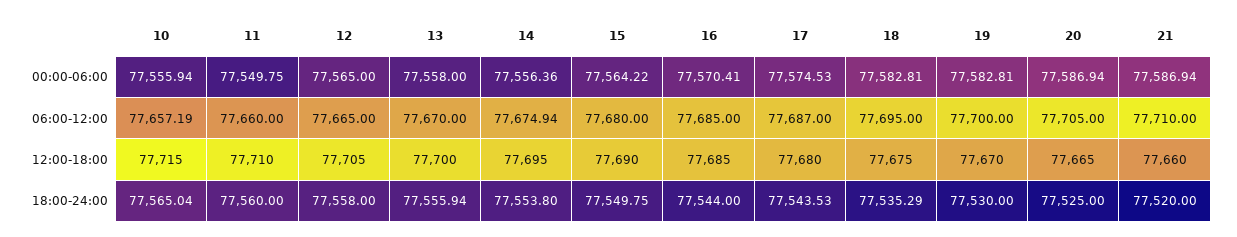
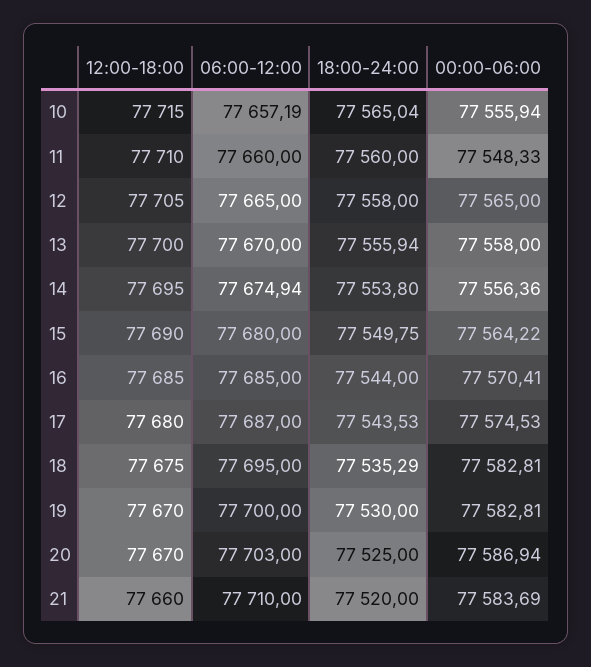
  {
    "10": {
      "00:00-06:00": 77555.94,
      "06:00-12:00": 77657.19,
      "12:00-18:00": 77715,
      "18:00-24:00": 77565.04
    },
    "11": {
-     "00:00-06:00": 77549.75,
+     "00:00-06:00": 77548.33,
      "06:00-12:00": 77660,
      "12:00-18:00": 77710,
      "18:00-24:00": 77560
    },
    "12": {
      "00:00-06:00": 77565,
      "06:00-12:00": 77665,
      "12:00-18:00": 77705,
      "18:00-24:00": 77558
    },
    "13": {
      "00:00-06:00": 77558,
      "06:00-12:00": 77670,
      "12:00-18:00": 77700,
      "18:00-24:00": 77555.94
    },
    "14": {
      "00:00-06:00": 77556.36,
      "06:00-12:00": 77674.94,
      "12:00-18:00": 77695,
      "18:00-24:00": 77553.8
    },
    "15": {
      "00:00-06:00": 77564.22,
      "06:00-12:00": 77680,
      "12:00-18:00": 77690,
      "18:00-24:00": 77549.75
    },
    "16": {
      "00:00-06:00": 77570.41,
      "06:00-12:00": 77685,
      "12:00-18:00": 77685,
      "18:00-24:00": 77544
    },
    "17": {
      "00:00-06:00": 77574.53,
      "06:00-12:00": 77687,
      "12:00-18:00": 77680,
      "18:00-24:00": 77543.53
    },
    "18": {
      "00:00-06:00": 77582.81,
      "06:00-12:00": 77695,
      "12:00-18:00": 77675,
      "18:00-24:00": 77535.29
    },
    "19": {
      "00:00-06:00": 77582.81,
      "06:00-12:00": 77700,
      "12:00-18:00": 77670,
      "18:00-24:00": 77530
    },
    "20": {
      "00:00-06:00": 77586.94,
-     "06:00-12:00": 77705,
+     "06:00-12:00": 77703,
-     "12:00-18:00": 77665,
+     "12:00-18:00": 77670,
      "18:00-24:00": 77525
    },
    "21": {
-     "00:00-06:00": 77586.94,
+     "00:00-06:00": 77583.69,
      "06:00-12:00": 77710,
      "12:00-18:00": 77660,
      "18:00-24:00": 77520
    }
  }

